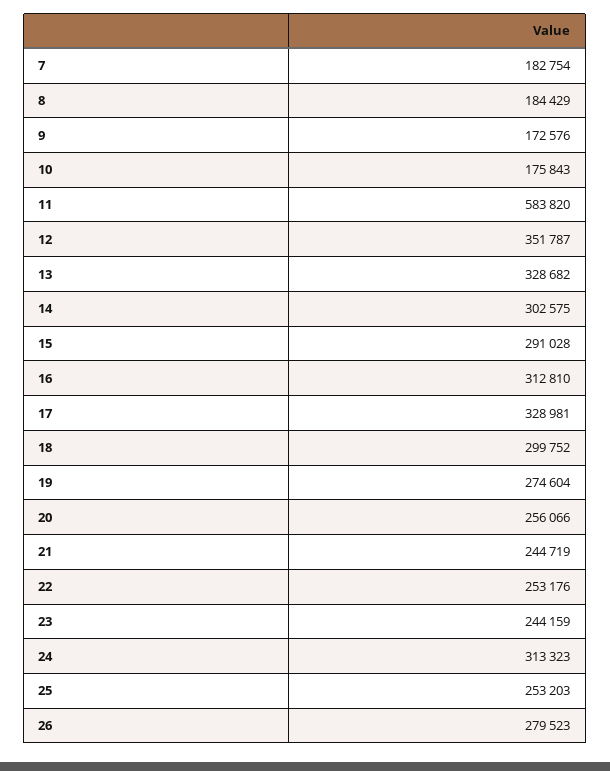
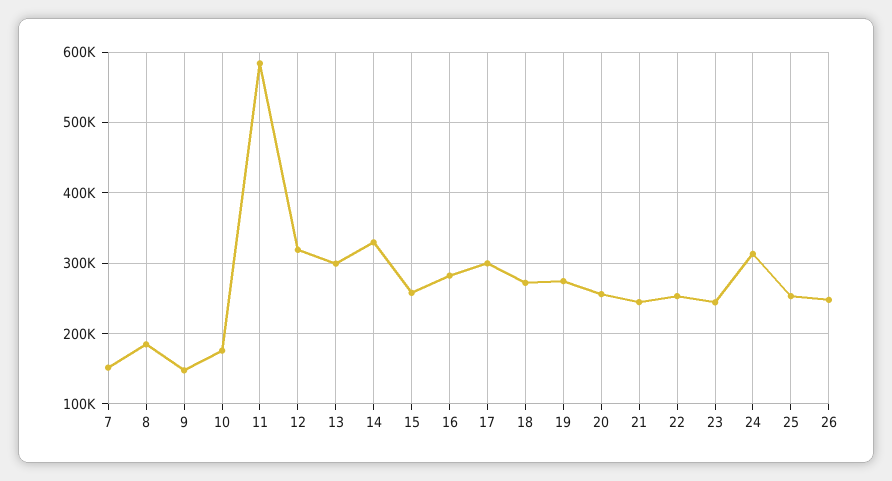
  {
-   "7": 182754,
+   "7": 150000,
    "8": 184429,
-   "9": 172576,
+   "9": 150000,
    "10": 175843,
    "11": 583820,
-   "12": 351787,
+   "12": 320000,
-   "13": 328682,
+   "13": 300000,
-   "14": 302575,
+   "14": 330000,
-   "15": 291028,
+   "15": 260000,
-   "16": 312810,
+   "16": 280000,
-   "17": 328981,
+   "17": 300000,
-   "18": 299752,
+   "18": 270000,
    "19": 274604,
    "20": 256066,
    "21": 244719,
    "22": 253176,
    "23": 244159,
    "24": 313323,
    "25": 253203,
-   "26": 279523
+   "26": 250000
  }

